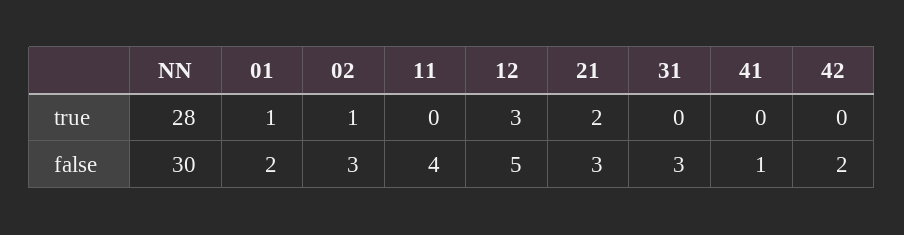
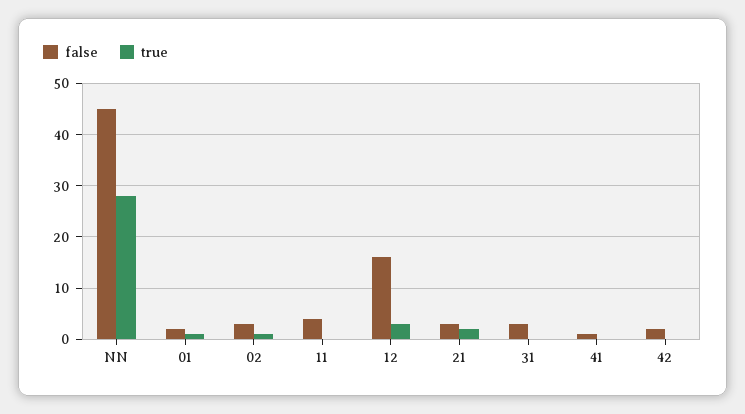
  {
    "true": {
      "NN": 28,
      "01": 1,
      "02": 1,
      "11": 0,
      "12": 3,
      "21": 2,
      "31": 0,
      "41": 0,
      "42": 0
    },
    "false": {
-     "NN": 30,
+     "NN": 45,
      "01": 2,
      "02": 3,
      "11": 4,
-     "12": 5,
+     "12": 15,
      "21": 3,
      "31": 3,
      "41": 1,
      "42": 2
    }
  }

